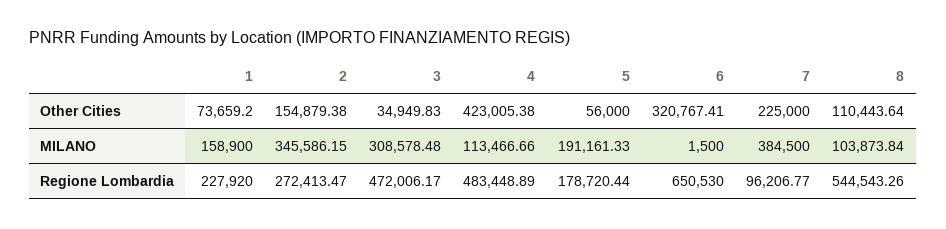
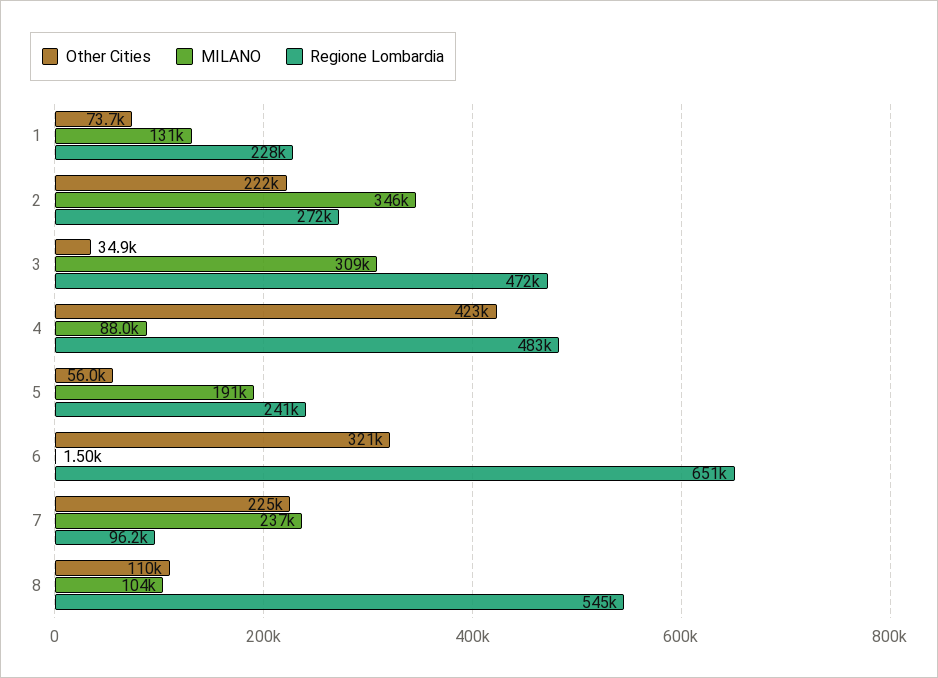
  {
    "Other Cities": {
      "1": 73659.2,
-     "2": 154879.38,
+     "2": 222000,
      "3": 34949.83,
      "4": 423005.38,
      "5": 56000,
      "6": 320767.41,
      "7": 225000,
      "8": 110443.64
    },
    "MILANO": {
-     "1": 158900,
+     "1": 131000,
      "2": 345586.15,
      "3": 308578.48,
-     "4": 113466.66,
+     "4": 88000,
      "5": 191161.33,
      "6": 1500,
-     "7": 384500,
+     "7": 237000,
      "8": 103873.84
    },
    "Regione Lombardia": {
      "1": 227920,
      "2": 272413.47,
      "3": 472006.17,
      "4": 483448.89,
-     "5": 178720.44,
+     "5": 241000,
      "6": 650530,
      "7": 96206.77,
      "8": 544543.26
    }
  }

